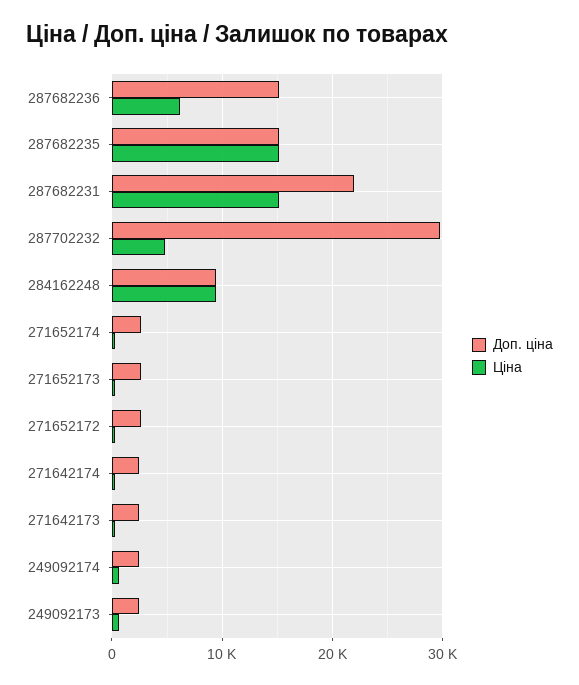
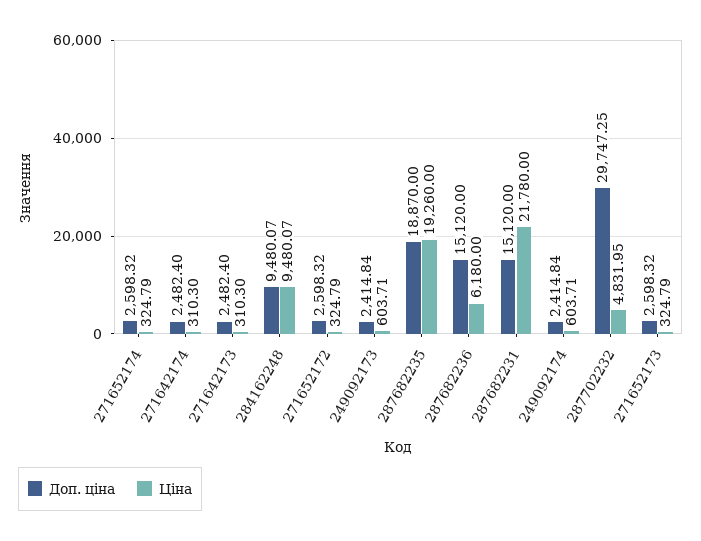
  {
    "Доп. ціна": {
      "287682236": 15120,
-     "287682235": 15000,
+     "287682235": 18870,
-     "287682231": 22000,
+     "287682231": 15120,
      "287702232": 29747.25,
      "284162248": 9480.07,
      "271652174": 2598.32,
      "271652173": 2598.32,
      "271652172": 2598.32,
      "271642174": 2482.4,
      "271642173": 2482.4,
      "249092174": 2414.84,
      "249092173": 2414.84
    },
    "Ціна": {
      "287682236": 6180,
-     "287682235": 15000,
+     "287682235": 19260,
-     "287682231": 15000,
+     "287682231": 21780,
      "287702232": 4831.95,
      "284162248": 9480.07,
      "271652174": 324.79,
      "271652173": 324.79,
      "271652172": 324.79,
      "271642174": 310.3,
      "271642173": 310.3,
      "249092174": 603.71,
      "249092173": 603.71
    }
  }

